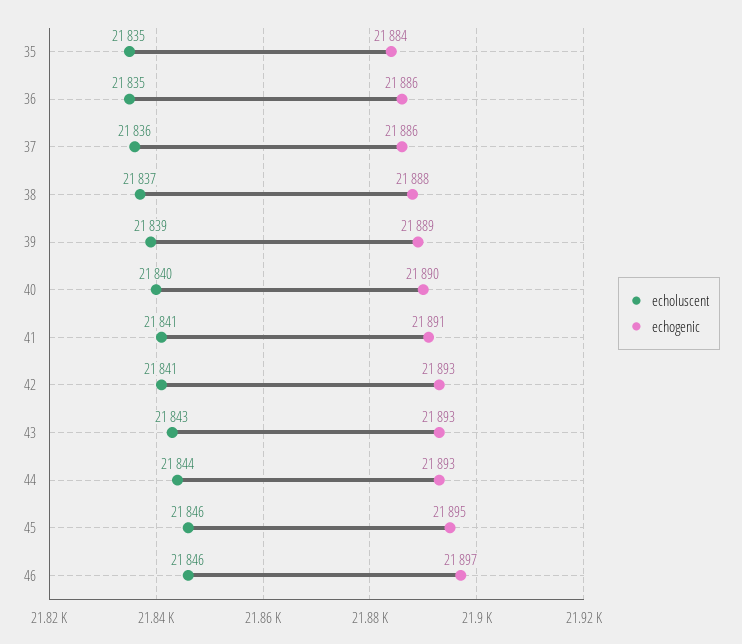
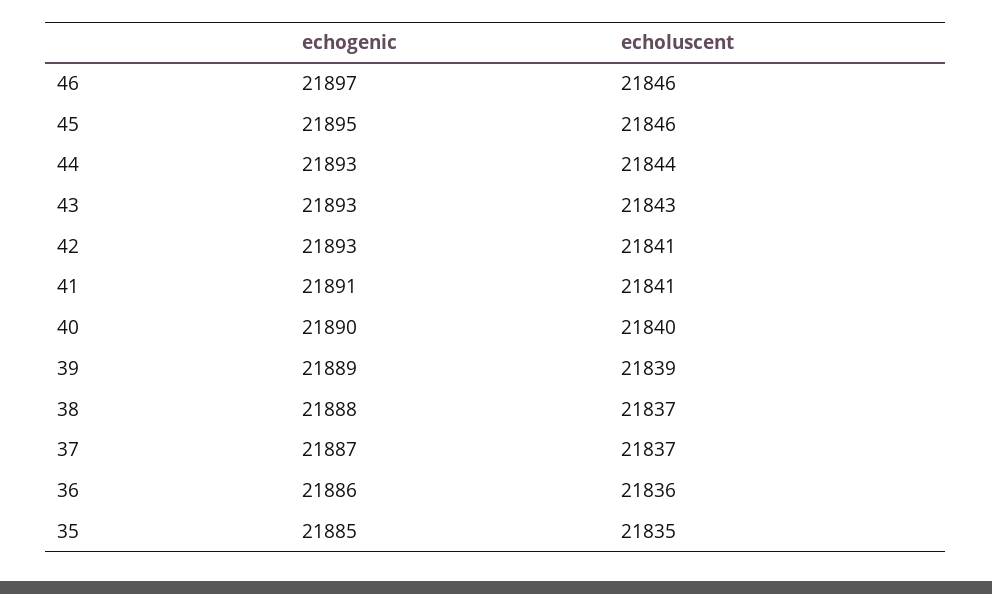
  {
    "echoluscent": {
      "35": 21835,
-     "36": 21835,
+     "36": 21836,
-     "37": 21836,
+     "37": 21837,
      "38": 21837,
      "39": 21839,
      "40": 21840,
      "41": 21841,
      "42": 21841,
      "43": 21843,
      "44": 21844,
      "45": 21846,
      "46": 21846
    },
    "echogenic": {
-     "35": 21884,
+     "35": 21885,
      "36": 21886,
-     "37": 21886,
+     "37": 21887,
      "38": 21888,
      "39": 21889,
      "40": 21890,
      "41": 21891,
      "42": 21893,
      "43": 21893,
      "44": 21893,
      "45": 21895,
      "46": 21897
    }
  }

